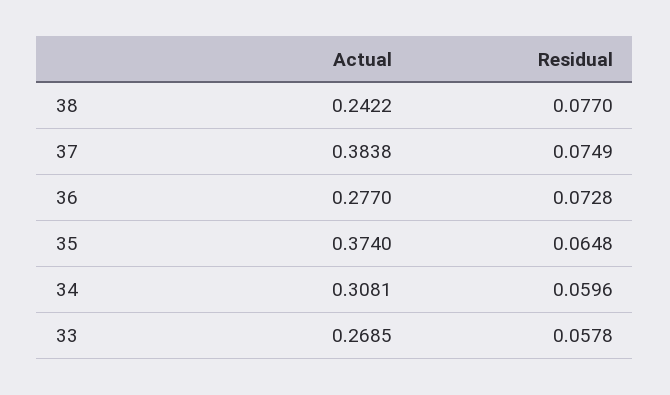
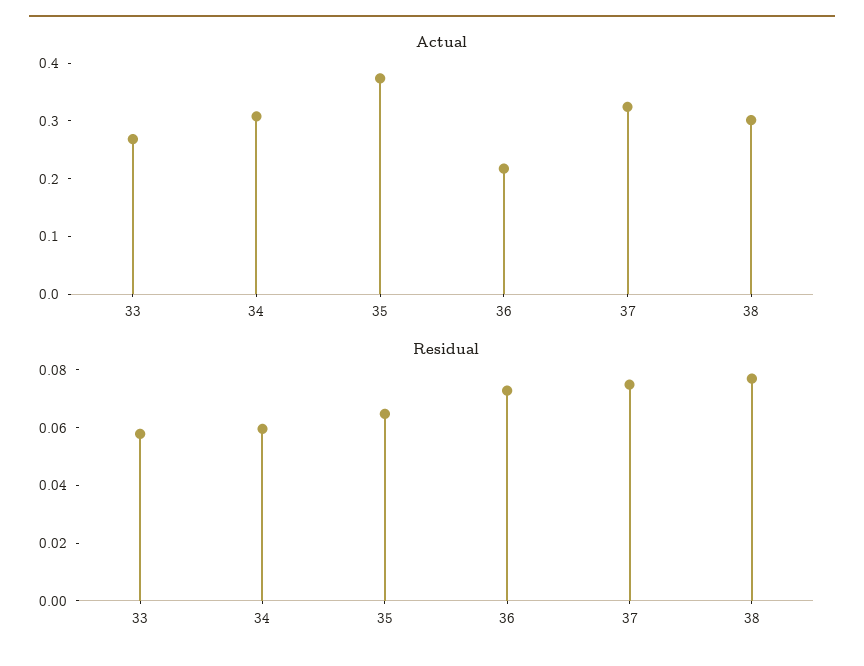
  {
    "Actual": {
-     "38": 0.2422,
+     "38": 0.3,
-     "37": 0.3838,
+     "37": 0.32,
-     "36": 0.277,
+     "36": 0.22,
      "35": 0.374,
      "34": 0.3081,
      "33": 0.2685
    },
    "Residual": {
      "38": 0.077,
      "37": 0.0749,
      "36": 0.0728,
      "35": 0.0648,
      "34": 0.0596,
      "33": 0.0578
    }
  }

